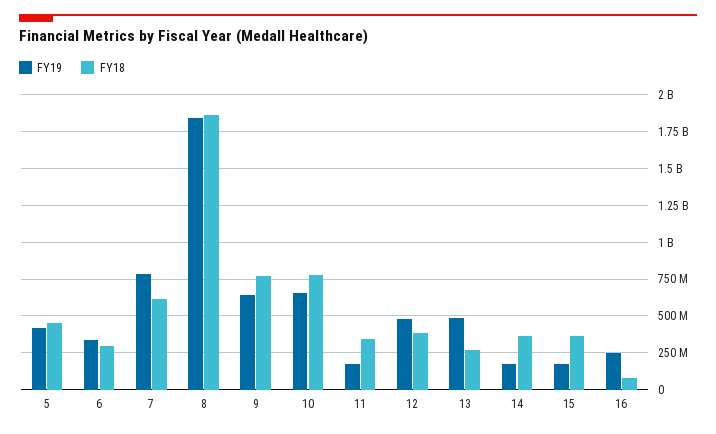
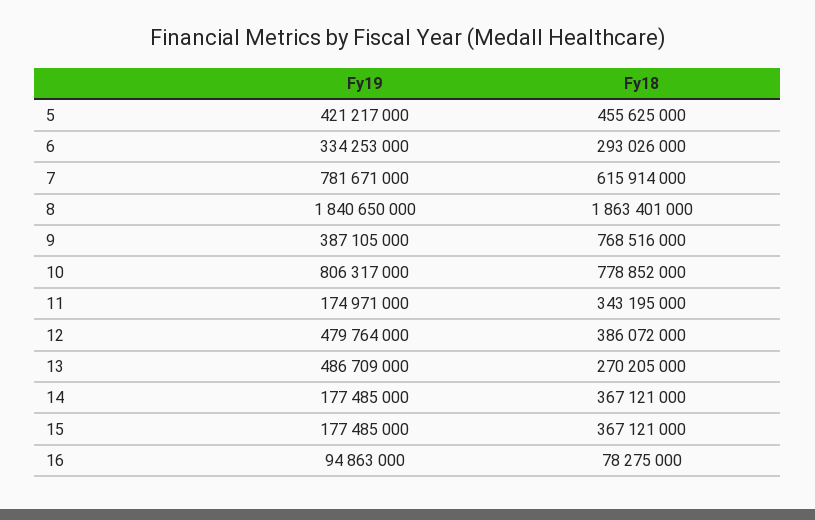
  {
    "FY19": {
      "5": 421217000,
      "6": 334253000,
      "7": 781671000,
      "8": 1840650000,
-     "9": 650000000,
+     "9": 387105000,
-     "10": 650000000,
+     "10": 806317000,
      "11": 174971000,
      "12": 479764000,
      "13": 486709000,
      "14": 177485000,
      "15": 177485000,
-     "16": 250000000
+     "16": 94863000
    },
    "FY18": {
      "5": 455625000,
      "6": 293026000,
      "7": 615914000,
      "8": 1863401000,
      "9": 768516000,
      "10": 778852000,
      "11": 343195000,
      "12": 386072000,
      "13": 270205000,
      "14": 367121000,
      "15": 367121000,
      "16": 78275000
    }
  }

